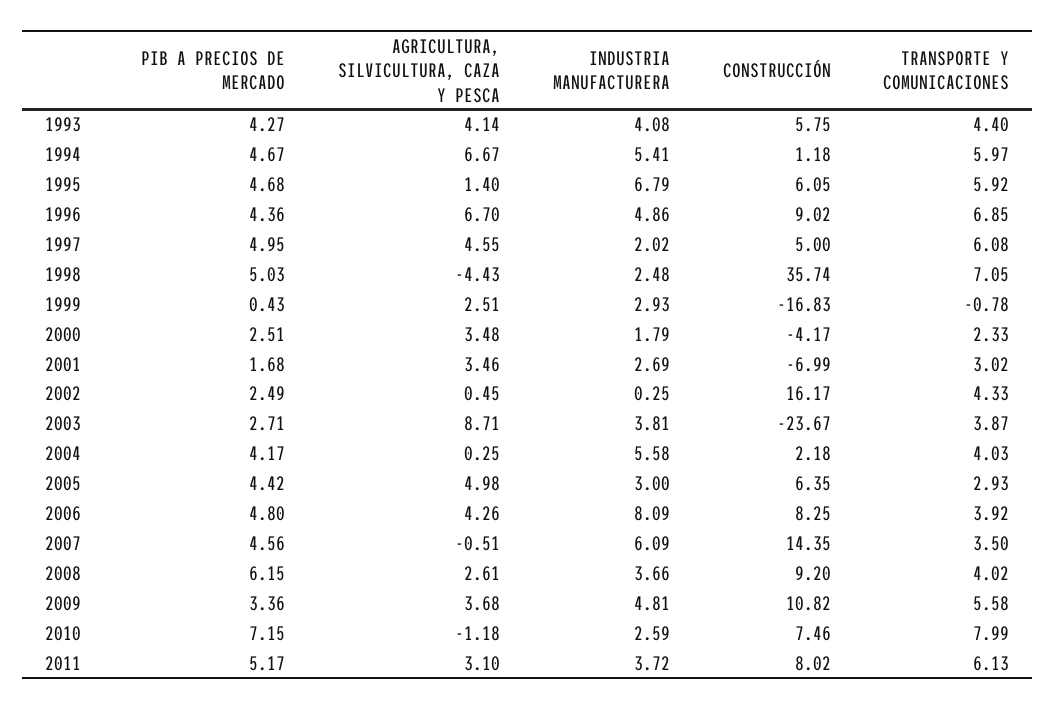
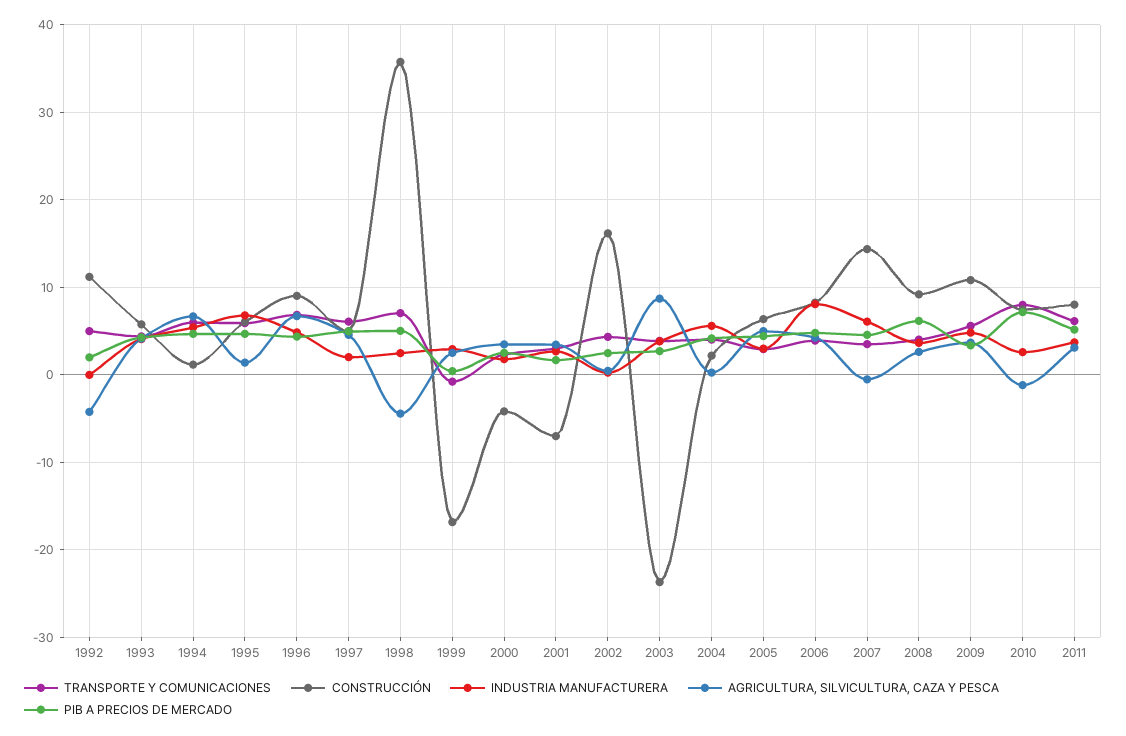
  {
    "PIB A PRECIOS DE MERCADO": {
      "1993": 4.27,
      "1994": 4.67,
      "1995": 4.68,
      "1996": 4.36,
      "1997": 4.95,
      "1998": 5.03,
      "1999": 0.43,
      "2000": 2.51,
      "2001": 1.68,
      "2002": 2.49,
      "2003": 2.71,
      "2004": 4.17,
      "2005": 4.42,
      "2006": 4.8,
      "2007": 4.56,
      "2008": 6.15,
      "2009": 3.36,
      "2010": 7.15,
-     "2011": 5.17
+     "2011": 5.17,
+     "1992": 2
    },
    "AGRICULTURA, SILVICULTURA, CAZA Y PESCA": {
      "1993": 4.14,
      "1994": 6.67,
      "1995": 1.4,
      "1996": 6.7,
      "1997": 4.55,
      "1998": -4.43,
      "1999": 2.51,
      "2000": 3.48,
      "2001": 3.46,
      "2002": 0.45,
      "2003": 8.71,
      "2004": 0.25,
      "2005": 4.98,
      "2006": 4.26,
      "2007": -0.51,
      "2008": 2.61,
      "2009": 3.68,
      "2010": -1.18,
-     "2011": 3.1
+     "2011": 3.1,
+     "1992": -4
    },
    "INDUSTRIA MANUFACTURERA": {
      "1993": 4.08,
      "1994": 5.41,
      "1995": 6.79,
      "1996": 4.86,
      "1997": 2.02,
      "1998": 2.48,
      "1999": 2.93,
      "2000": 1.79,
      "2001": 2.69,
      "2002": 0.25,
      "2003": 3.81,
      "2004": 5.58,
      "2005": 3,
      "2006": 8.09,
      "2007": 6.09,
      "2008": 3.66,
      "2009": 4.81,
      "2010": 2.59,
-     "2011": 3.72
+     "2011": 3.72,
+     "1992": 0
    },
    "CONSTRUCCIÓN": {
      "1993": 5.75,
      "1994": 1.18,
      "1995": 6.05,
      "1996": 9.02,
      "1997": 5,
      "1998": 35.74,
      "1999": -16.83,
      "2000": -4.17,
      "2001": -6.99,
      "2002": 16.17,
      "2003": -23.67,
      "2004": 2.18,
      "2005": 6.35,
      "2006": 8.25,
      "2007": 14.35,
      "2008": 9.2,
      "2009": 10.82,
      "2010": 7.46,
-     "2011": 8.02
+     "2011": 8.02,
+     "1992": 11
    },
    "TRANSPORTE Y COMUNICACIONES": {
      "1993": 4.4,
      "1994": 5.97,
      "1995": 5.92,
      "1996": 6.85,
      "1997": 6.08,
      "1998": 7.05,
      "1999": -0.78,
      "2000": 2.33,
      "2001": 3.02,
      "2002": 4.33,
      "2003": 3.87,
      "2004": 4.03,
      "2005": 2.93,
      "2006": 3.92,
      "2007": 3.5,
      "2008": 4.02,
      "2009": 5.58,
      "2010": 7.99,
-     "2011": 6.13
+     "2011": 6.13,
+     "1992": 5
    }
  }

